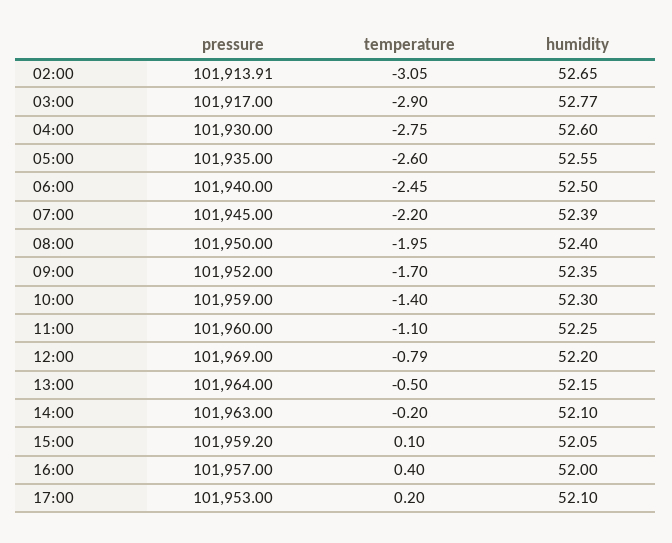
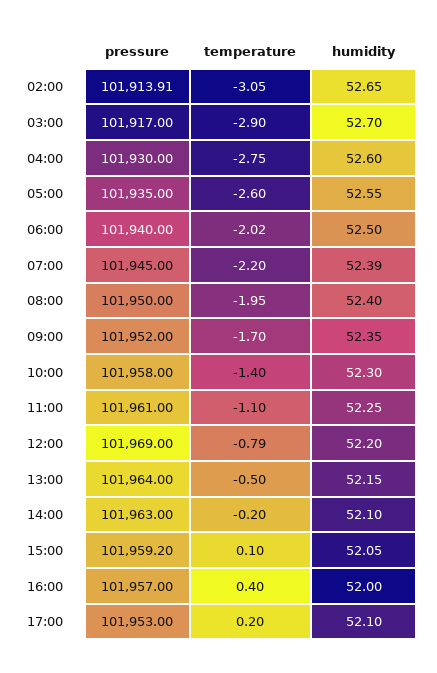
  {
    "pressure": {
      "02:00": 101913.91,
      "03:00": 101917,
      "04:00": 101930,
      "05:00": 101935,
      "06:00": 101940,
      "07:00": 101945,
      "08:00": 101950,
      "09:00": 101952,
-     "10:00": 101959,
+     "10:00": 101958,
-     "11:00": 101960,
+     "11:00": 101961,
      "12:00": 101969,
      "13:00": 101964,
      "14:00": 101963,
      "15:00": 101959.2,
      "16:00": 101957,
      "17:00": 101953
    },
    "temperature": {
      "02:00": -3.05,
      "03:00": -2.9,
      "04:00": -2.75,
      "05:00": -2.6,
-     "06:00": -2.45,
+     "06:00": -2.02,
      "07:00": -2.2,
      "08:00": -1.95,
      "09:00": -1.7,
      "10:00": -1.4,
      "11:00": -1.1,
      "12:00": -0.79,
      "13:00": -0.5,
      "14:00": -0.2,
      "15:00": 0.1,
      "16:00": 0.4,
      "17:00": 0.2
    },
    "humidity": {
      "02:00": 52.65,
-     "03:00": 52.77,
+     "03:00": 52.7,
      "04:00": 52.6,
      "05:00": 52.55,
      "06:00": 52.5,
      "07:00": 52.39,
      "08:00": 52.4,
      "09:00": 52.35,
      "10:00": 52.3,
      "11:00": 52.25,
      "12:00": 52.2,
      "13:00": 52.15,
      "14:00": 52.1,
      "15:00": 52.05,
      "16:00": 52,
      "17:00": 52.1
    }
  }

